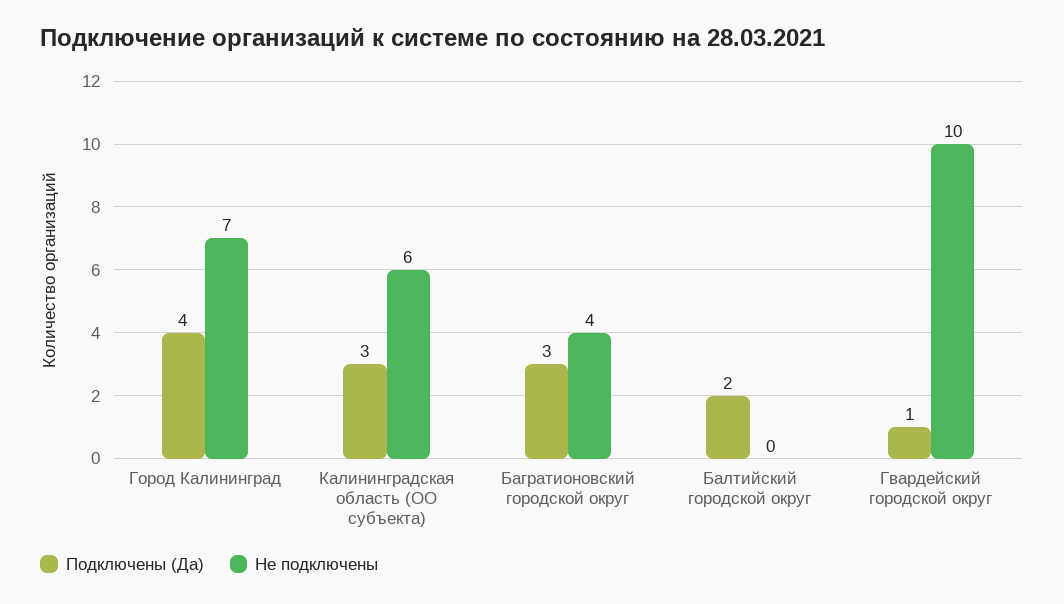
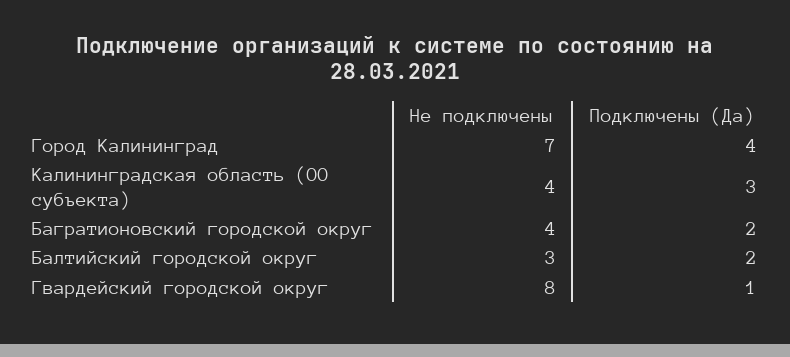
  {
    "Подключены (Да)": {
      "Город Калининград": 4,
      "Калининградская область (ОО субъекта)": 3,
-     "Багратионовский городской округ": 3,
+     "Багратионовский городской округ": 2,
      "Балтийский городской округ": 2,
      "Гвардейский городской округ": 1
    },
    "Не подключены": {
      "Город Калининград": 7,
-     "Калининградская область (ОО субъекта)": 6,
+     "Калининградская область (ОО субъекта)": 4,
      "Багратионовский городской округ": 4,
-     "Балтийский городской округ": 0,
+     "Балтийский городской округ": 3,
-     "Гвардейский городской округ": 10
+     "Гвардейский городской округ": 8
    }
  }

